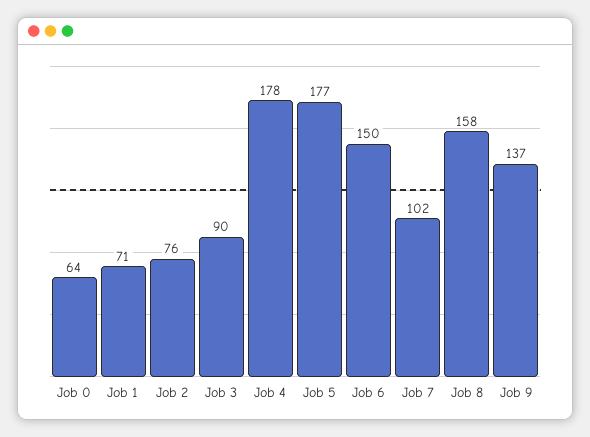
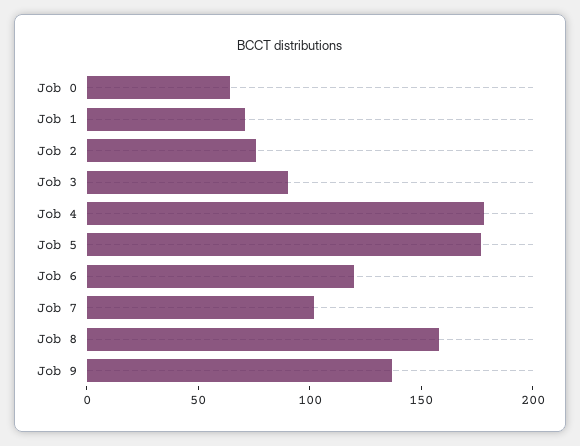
  {
    "Job 0": 64,
    "Job 1": 71,
    "Job 2": 76,
    "Job 3": 90,
    "Job 4": 178,
    "Job 5": 177,
-   "Job 6": 150,
+   "Job 6": 120,
    "Job 7": 102,
    "Job 8": 158,
    "Job 9": 137
  }

